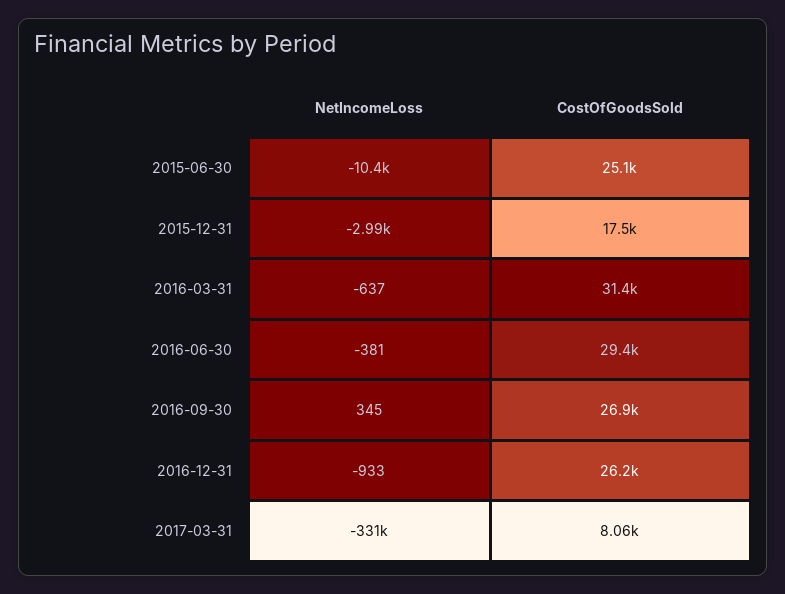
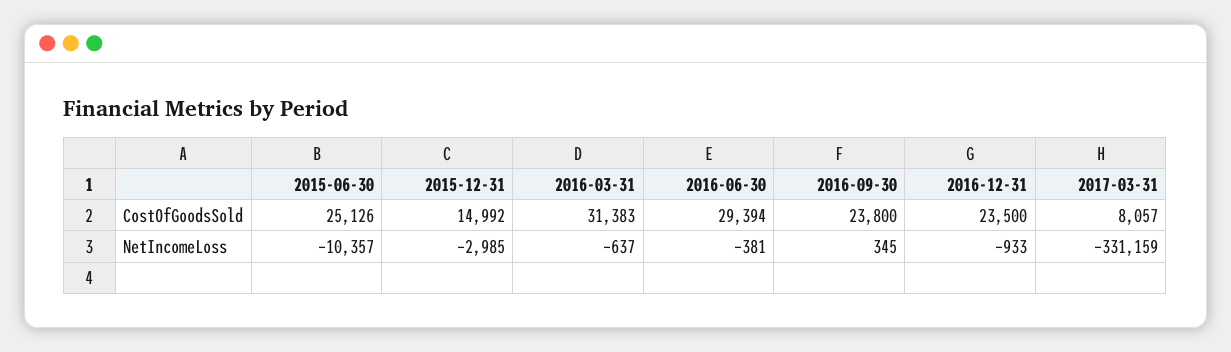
  {
    "NetIncomeLoss": {
      "2015-06-30": -10357,
      "2015-12-31": -2985,
      "2016-03-31": -637,
      "2016-06-30": -381,
      "2016-09-30": 345,
      "2016-12-31": -933,
      "2017-03-31": -331159
    },
    "CostOfGoodsSold": {
      "2015-06-30": 25126,
-     "2015-12-31": 17500,
+     "2015-12-31": 14992,
      "2016-03-31": 31383,
      "2016-06-30": 29394,
-     "2016-09-30": 26900,
+     "2016-09-30": 23800,
-     "2016-12-31": 26200,
+     "2016-12-31": 23500,
      "2017-03-31": 8057
    }
  }

